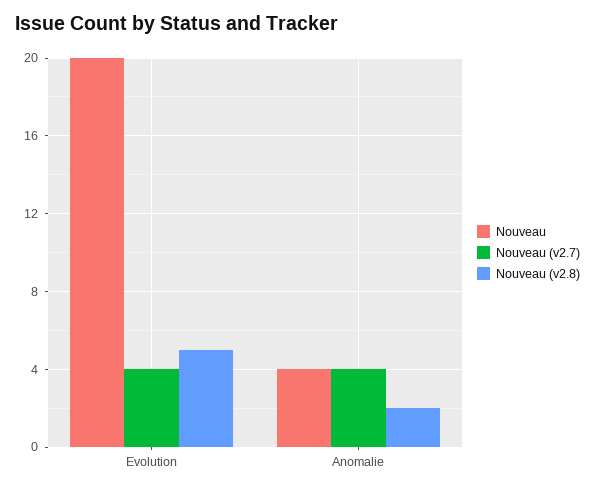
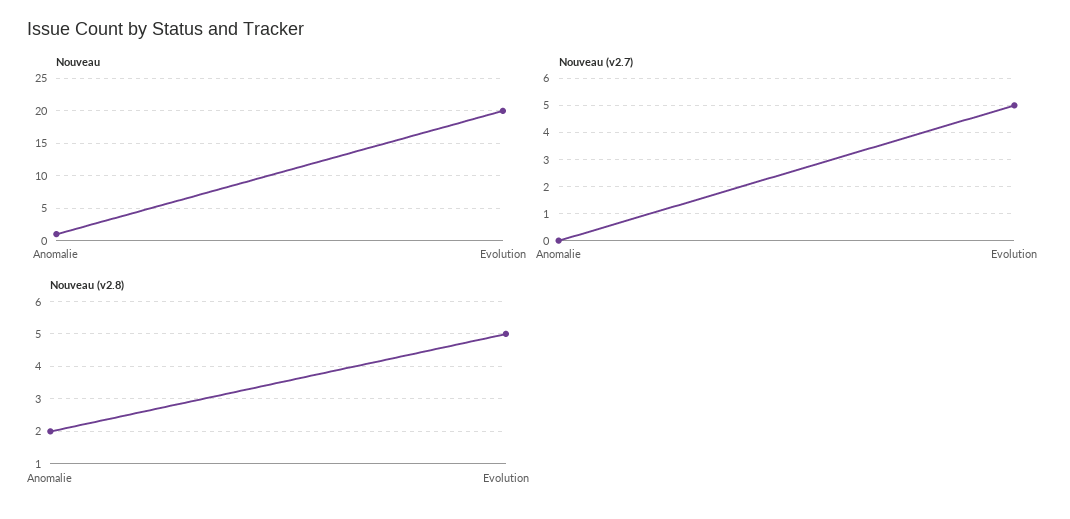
  {
    "Nouveau": {
      "Evolution": 20,
-     "Anomalie": 4
+     "Anomalie": 1
    },
    "Nouveau (v2.7)": {
-     "Evolution": 4,
+     "Evolution": 5,
-     "Anomalie": 4
+     "Anomalie": 0
    },
    "Nouveau (v2.8)": {
      "Evolution": 5,
      "Anomalie": 2
    }
  }

